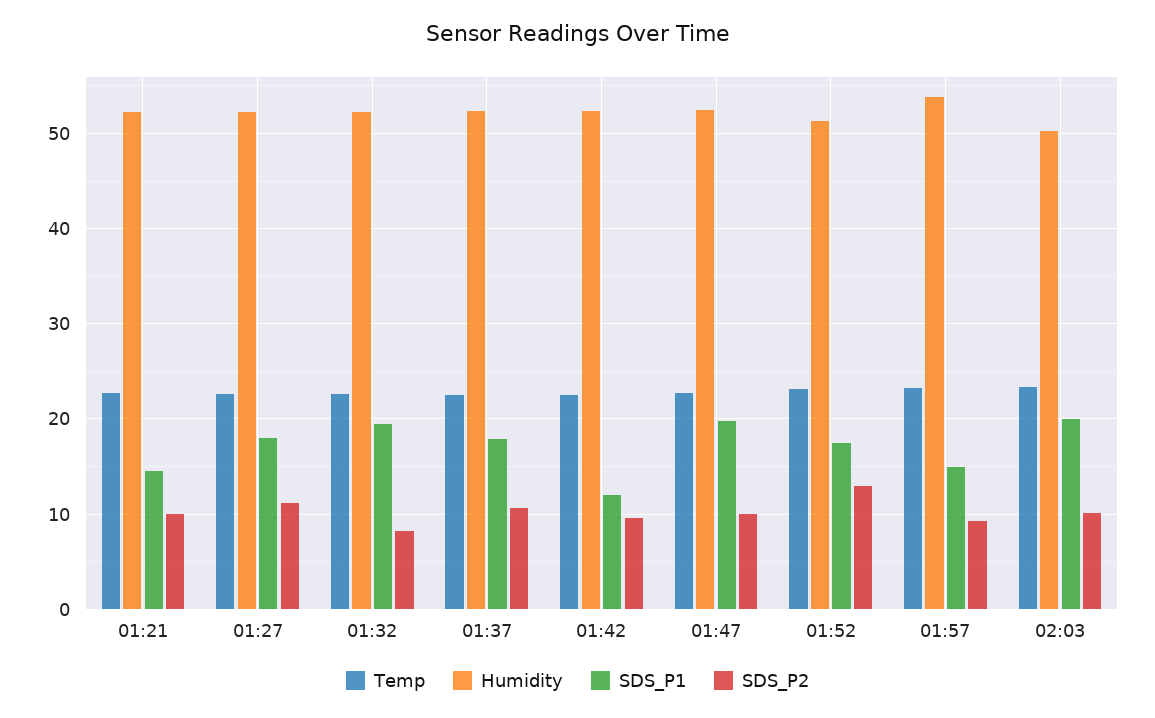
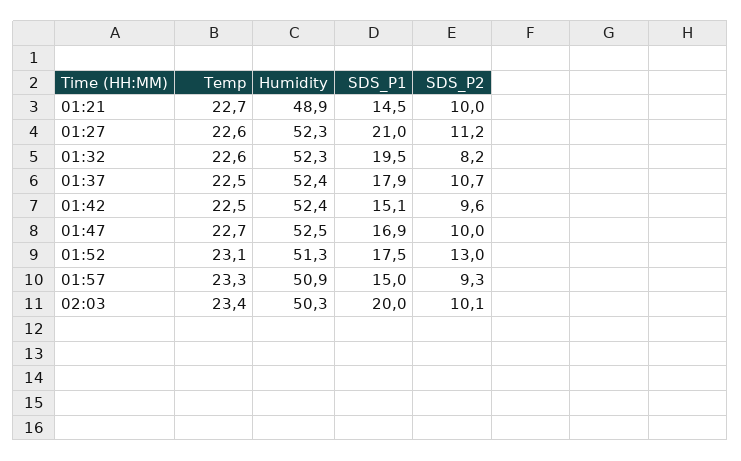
  {
    "Temp": {
      "01:21": 22.7,
      "01:27": 22.6,
      "01:32": 22.6,
      "01:37": 22.5,
      "01:42": 22.5,
      "01:47": 22.7,
      "01:52": 23.1,
      "01:57": 23.3,
      "02:03": 23.4
    },
    "Humidity": {
-     "01:21": 52,
+     "01:21": 48.9,
      "01:27": 52.3,
      "01:32": 52.3,
      "01:37": 52.4,
      "01:42": 52.4,
      "01:47": 52.5,
      "01:52": 51.3,
-     "01:57": 54,
+     "01:57": 50.9,
      "02:03": 50.3
    },
    "SDS_P1": {
      "01:21": 14.5,
-     "01:27": 18,
+     "01:27": 21,
      "01:32": 19.5,
      "01:37": 17.9,
-     "01:42": 12,
+     "01:42": 15.1,
-     "01:47": 20,
+     "01:47": 16.9,
      "01:52": 17.5,
      "01:57": 15,
      "02:03": 20
    },
    "SDS_P2": {
      "01:21": 10,
      "01:27": 11.2,
      "01:32": 8.2,
      "01:37": 10.7,
      "01:42": 9.6,
      "01:47": 10,
      "01:52": 13,
      "01:57": 9.3,
      "02:03": 10.1
    }
  }

